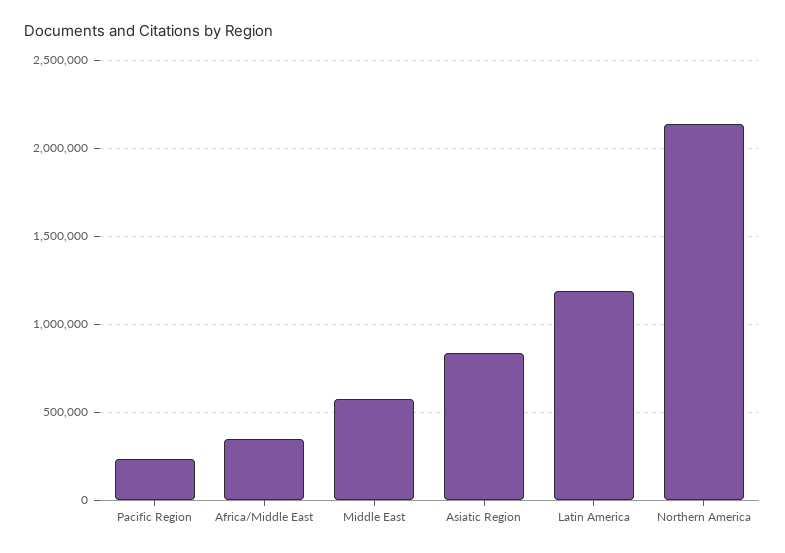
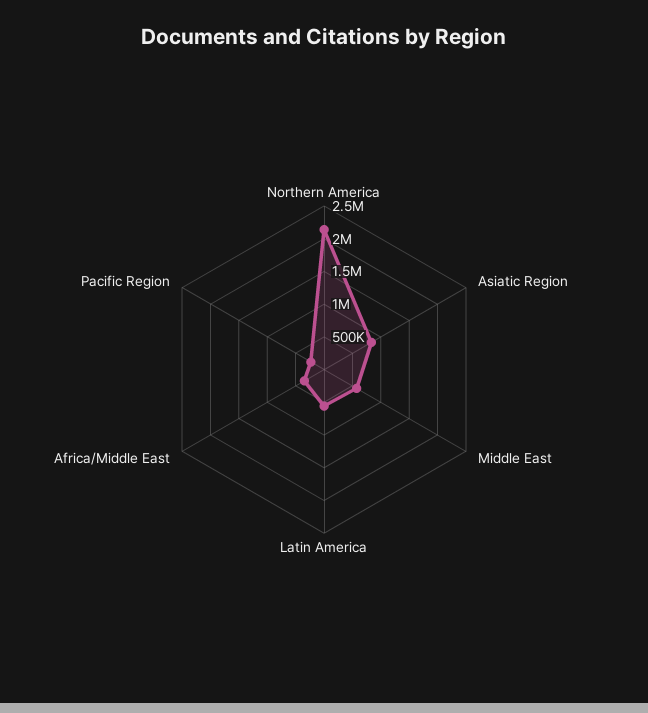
  {
    "Pacific Region": 250000,
    "Africa/Middle East": 350000,
    "Middle East": 550000,
    "Asiatic Region": 850000,
-   "Latin America": 1200000,
+   "Latin America": 500000,
    "Northern America": 2150000
  }

